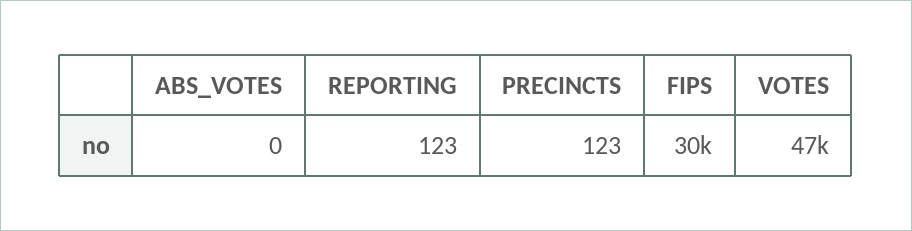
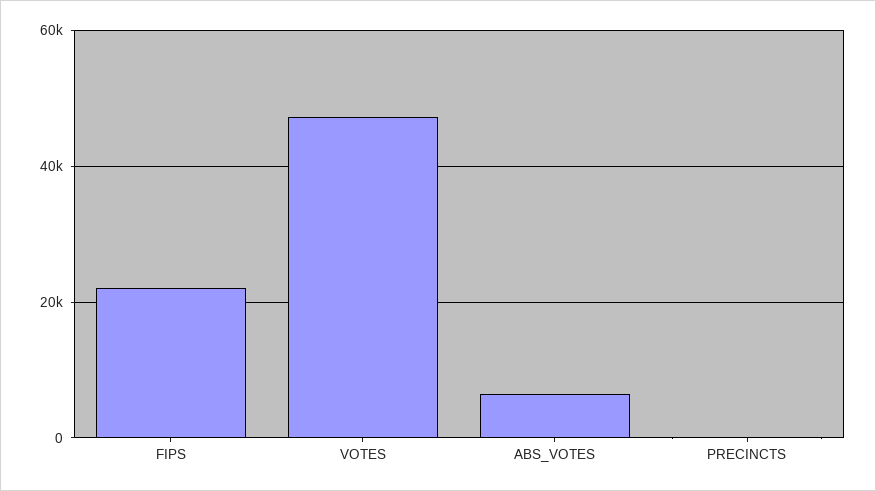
  {
-   "ABS_VOTES": 0,
+   "ABS_VOTES": 6000,
-   "REPORTING": 123,
    "PRECINCTS": 123,
-   "FIPS": 30000,
+   "FIPS": 22000,
    "VOTES": 47000
  }

